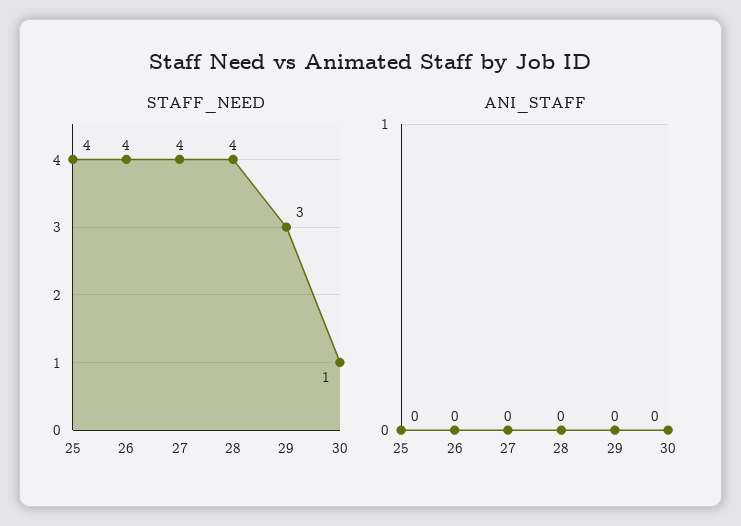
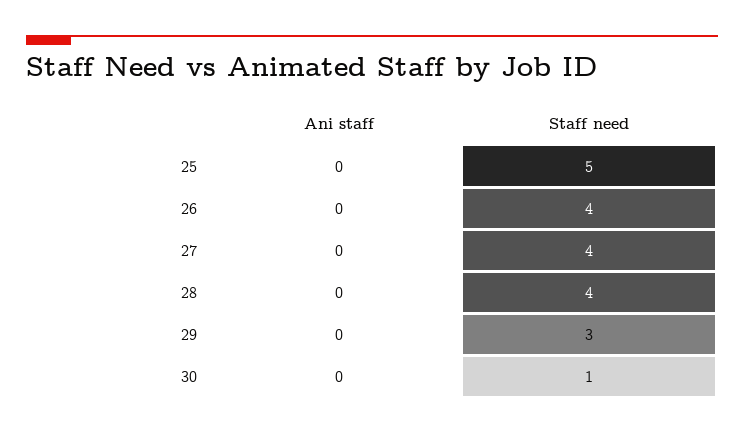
  {
    "STAFF_NEED": {
-     "25": 4,
+     "25": 5,
      "26": 4,
      "27": 4,
      "28": 4,
      "29": 3,
      "30": 1
    },
    "ANI_STAFF": {
      "25": 0,
      "26": 0,
      "27": 0,
      "28": 0,
      "29": 0,
      "30": 0
    }
  }

